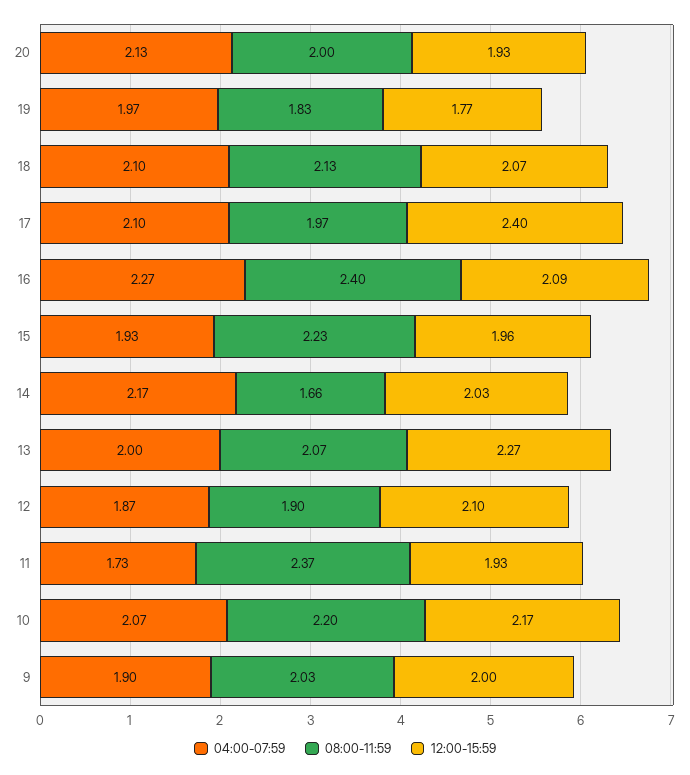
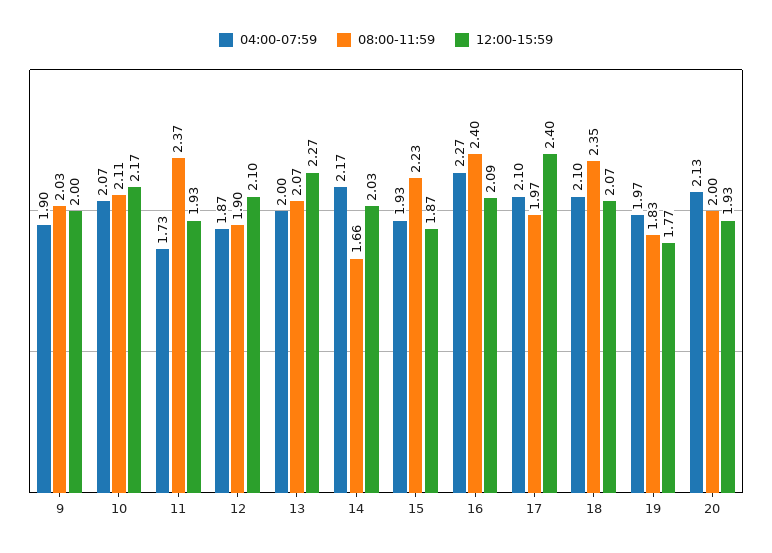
  {
    "04:00-07:59": {
      "20": 2.13,
      "19": 1.97,
      "18": 2.1,
      "17": 2.1,
      "16": 2.27,
      "15": 1.93,
      "14": 2.17,
      "13": 2,
      "12": 1.87,
      "11": 1.73,
      "10": 2.07,
      "9": 1.9
    },
    "08:00-11:59": {
      "20": 2,
      "19": 1.83,
-     "18": 2.13,
+     "18": 2.35,
      "17": 1.97,
      "16": 2.4,
      "15": 2.23,
      "14": 1.66,
      "13": 2.07,
      "12": 1.9,
      "11": 2.37,
-     "10": 2.2,
+     "10": 2.11,
      "9": 2.03
    },
    "12:00-15:59": {
      "20": 1.93,
      "19": 1.77,
      "18": 2.07,
      "17": 2.4,
      "16": 2.09,
-     "15": 1.96,
+     "15": 1.87,
      "14": 2.03,
      "13": 2.27,
      "12": 2.1,
      "11": 1.93,
      "10": 2.17,
      "9": 2
    }
  }

